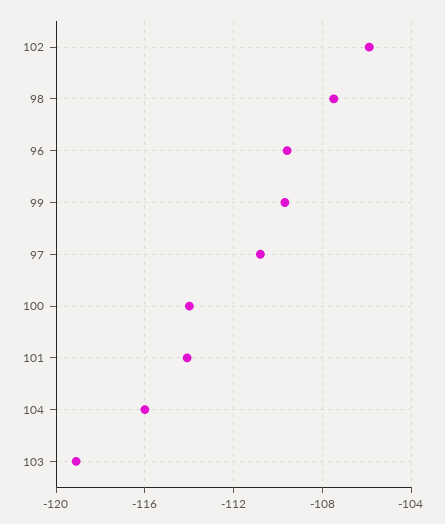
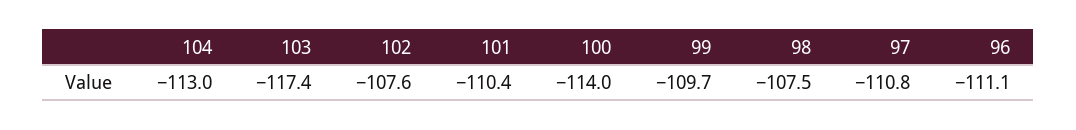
  {
-   "102": -106,
+   "102": -107.6,
    "98": -107.5,
-   "96": -109.5,
+   "96": -111.1,
    "99": -109.7,
    "97": -110.8,
    "100": -114,
-   "101": -114,
+   "101": -110.4,
-   "104": -116,
+   "104": -113,
-   "103": -119
+   "103": -117.4
  }

